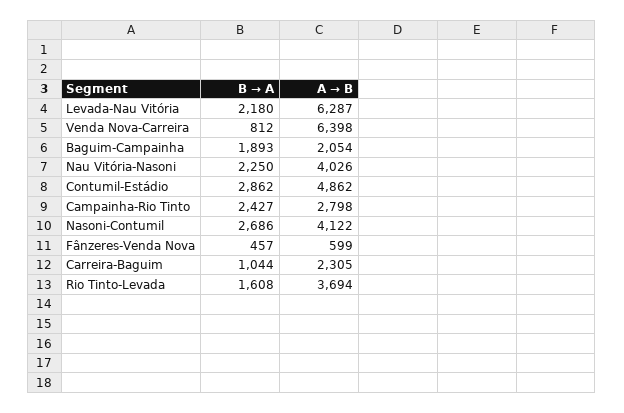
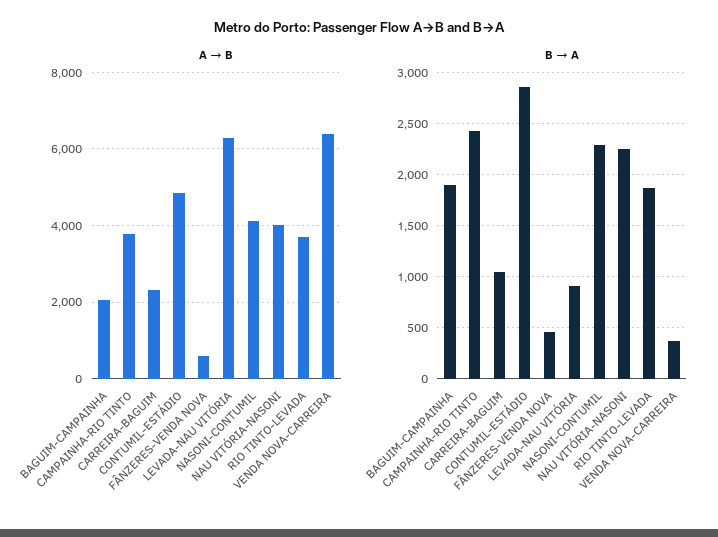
  {
    "B → A": {
-     "Levada-Nau Vitória": 2180,
+     "Levada-Nau Vitória": 900,
-     "Venda Nova-Carreira": 812,
+     "Venda Nova-Carreira": 400,
      "Baguim-Campainha": 1893,
      "Nau Vitória-Nasoni": 2250,
      "Contumil-Estádio": 2862,
      "Campainha-Rio Tinto": 2427,
-     "Nasoni-Contumil": 2686,
+     "Nasoni-Contumil": 2300,
      "Fânzeres-Venda Nova": 457,
      "Carreira-Baguim": 1044,
-     "Rio Tinto-Levada": 1608
+     "Rio Tinto-Levada": 1900
    },
    "A → B": {
      "Levada-Nau Vitória": 6287,
      "Venda Nova-Carreira": 6398,
      "Baguim-Campainha": 2054,
      "Nau Vitória-Nasoni": 4026,
      "Contumil-Estádio": 4862,
-     "Campainha-Rio Tinto": 2798,
+     "Campainha-Rio Tinto": 3800,
      "Nasoni-Contumil": 4122,
      "Fânzeres-Venda Nova": 599,
      "Carreira-Baguim": 2305,
      "Rio Tinto-Levada": 3694
    }
  }

